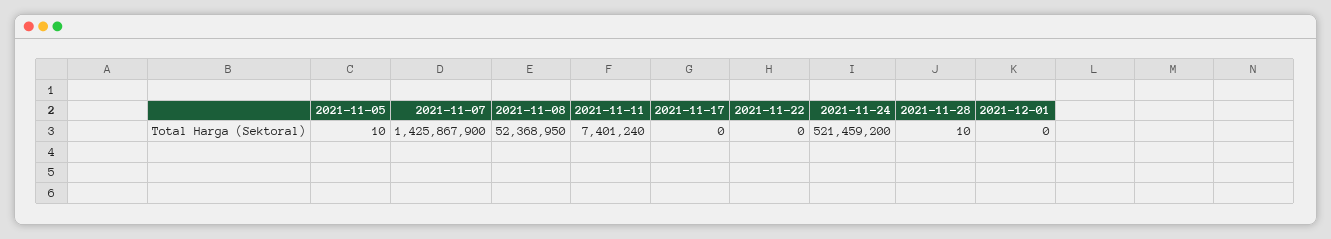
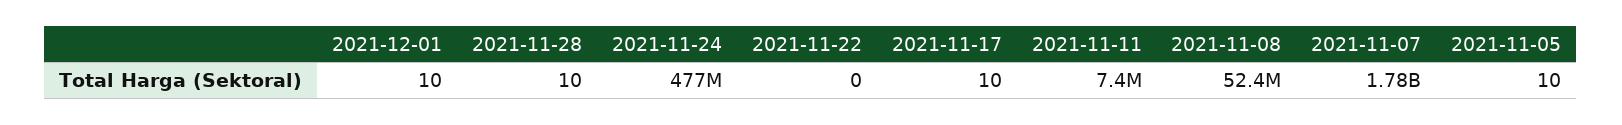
  {
    "2021-11-05": 10,
-   "2021-11-07": 1425867900,
+   "2021-11-07": 1780000000,
    "2021-11-08": 52368950,
    "2021-11-11": 7401240,
-   "2021-11-17": 0,
+   "2021-11-17": 10,
    "2021-11-22": 0,
-   "2021-11-24": 521459200,
+   "2021-11-24": 477000000,
    "2021-11-28": 10,
-   "2021-12-01": 0
+   "2021-12-01": 10
  }

